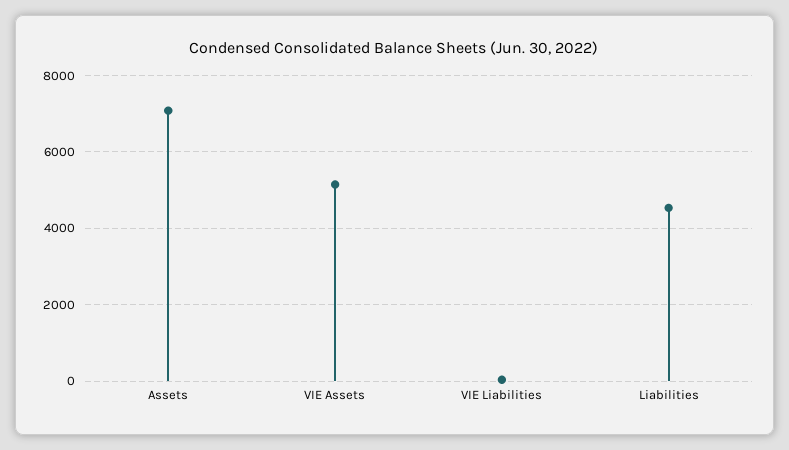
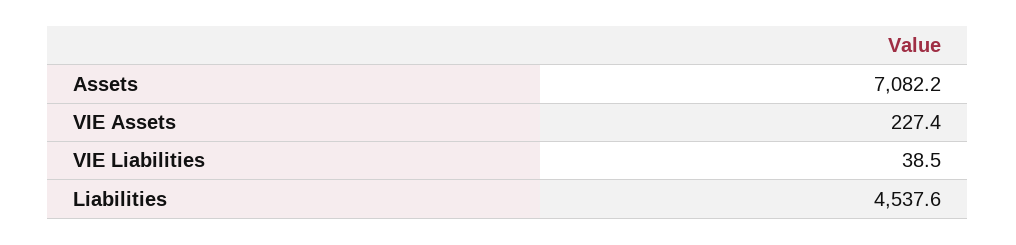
  {
    "Assets": 7082.2,
-   "VIE Assets": 5200,
+   "VIE Assets": 227.4,
    "VIE Liabilities": 38.5,
    "Liabilities": 4537.6
  }

